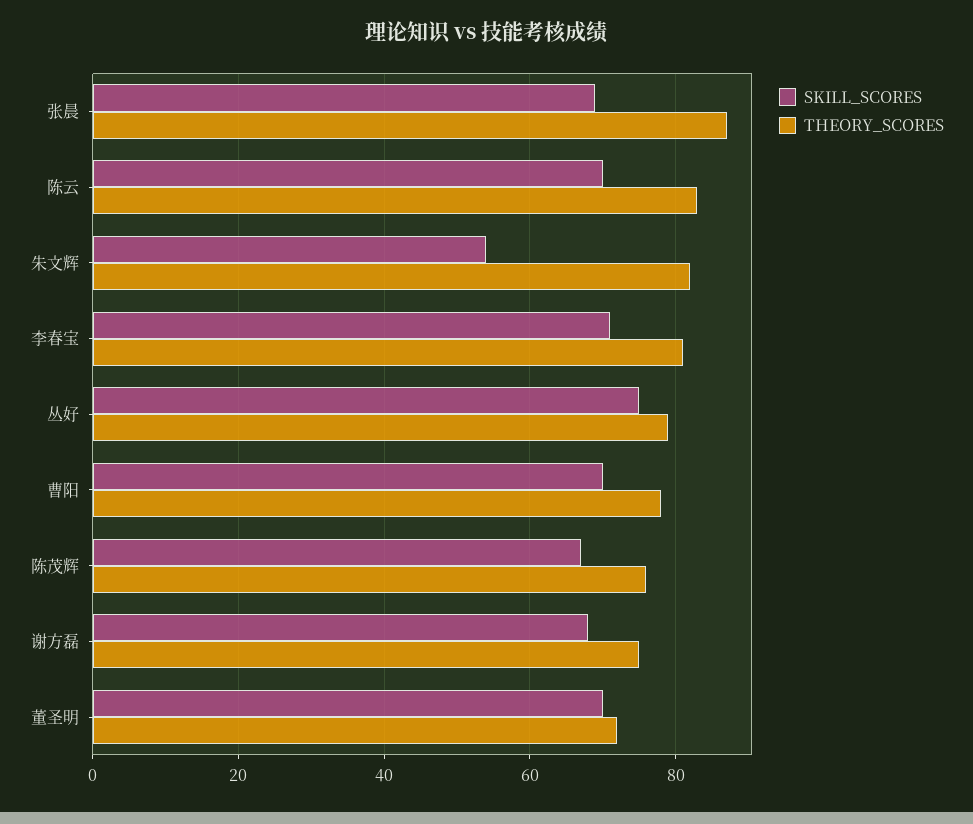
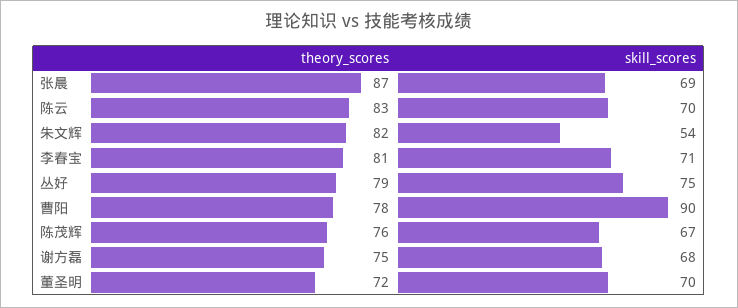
  {
    "SKILL_SCORES": {
      "张晨": 69,
      "陈云": 70,
      "朱文辉": 54,
      "李春宝": 71,
      "丛好": 75,
-     "曹阳": 70,
+     "曹阳": 90,
      "陈茂辉": 67,
      "谢方磊": 68,
      "董圣明": 70
    },
    "THEORY_SCORES": {
      "张晨": 87,
      "陈云": 83,
      "朱文辉": 82,
      "李春宝": 81,
      "丛好": 79,
      "曹阳": 78,
      "陈茂辉": 76,
      "谢方磊": 75,
      "董圣明": 72
    }
  }

